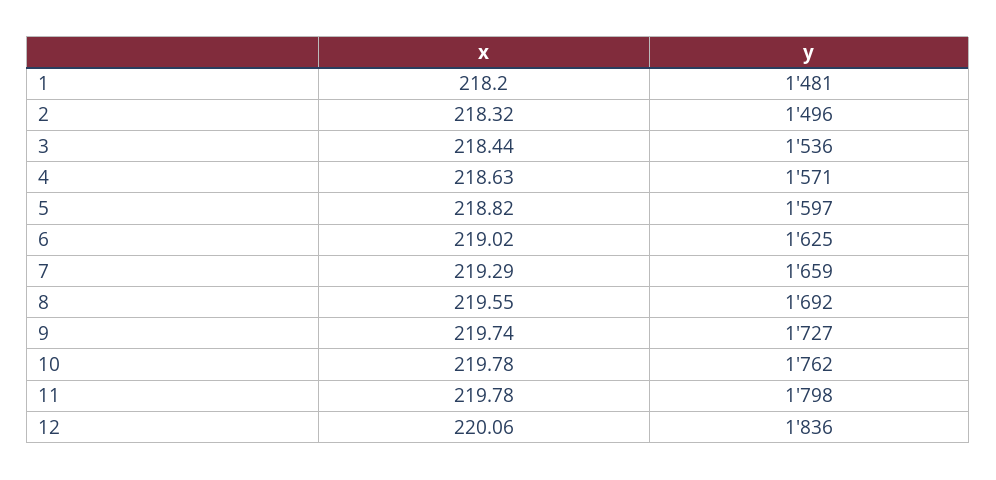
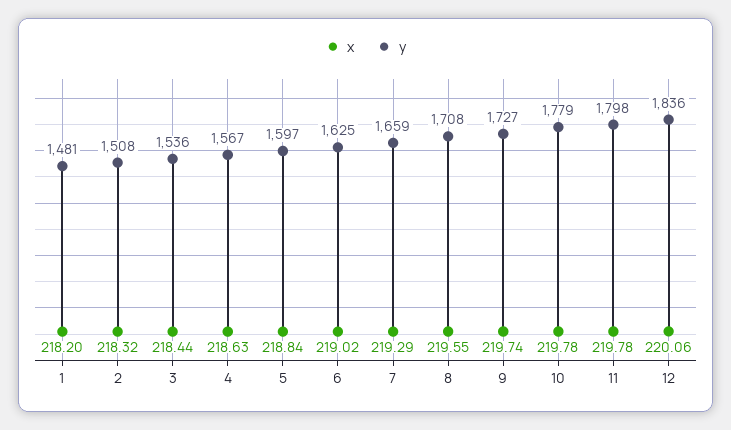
  {
    "x": {
      "1": 218.2,
      "2": 218.32,
      "3": 218.44,
      "4": 218.63,
-     "5": 218.82,
+     "5": 218.84,
      "6": 219.02,
      "7": 219.29,
      "8": 219.55,
      "9": 219.74,
      "10": 219.78,
      "11": 219.78,
      "12": 220.06
    },
    "y": {
      "1": 1481,
-     "2": 1496,
+     "2": 1508,
      "3": 1536,
-     "4": 1571,
+     "4": 1567,
      "5": 1597,
      "6": 1625,
      "7": 1659,
-     "8": 1692,
+     "8": 1708,
      "9": 1727,
-     "10": 1762,
+     "10": 1779,
      "11": 1798,
      "12": 1836
    }
  }

